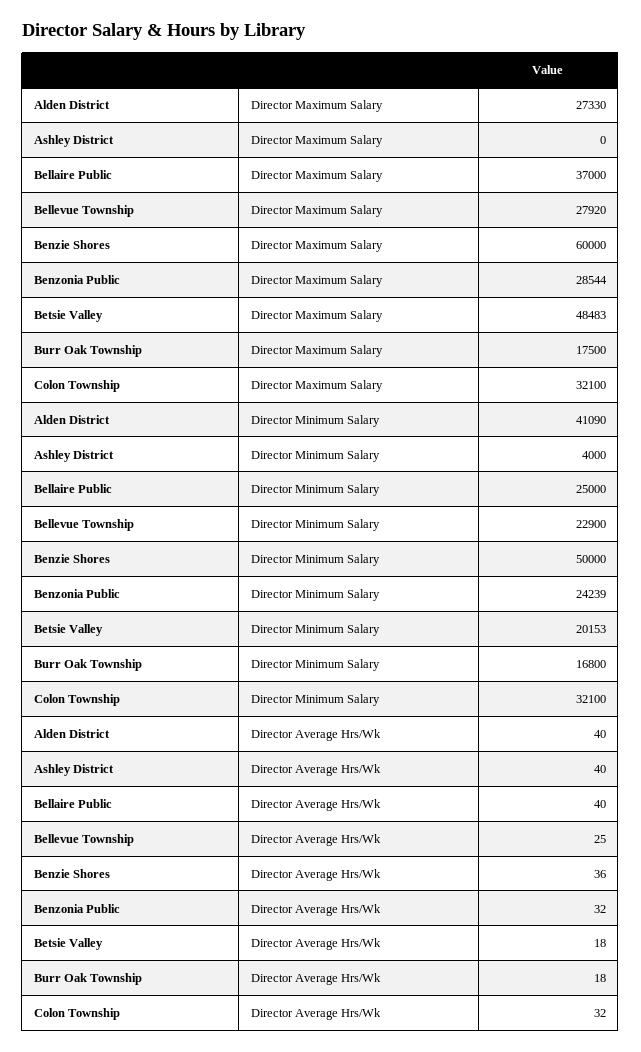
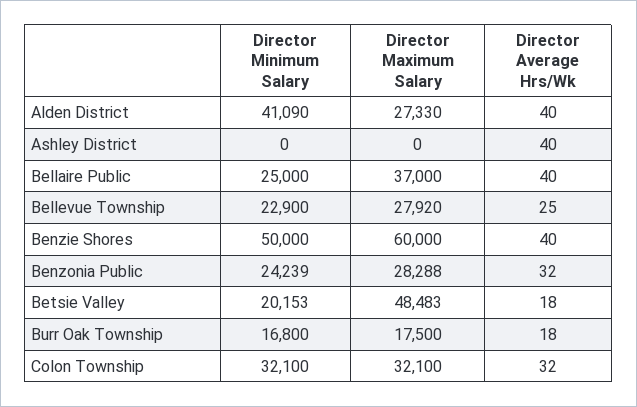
  {
    "Alden District": {
      "Director Maximum Salary": 27330,
      "Director Minimum Salary": 41090,
      "Director Average Hrs/Wk": 40
    },
    "Ashley District": {
      "Director Maximum Salary": 0,
-     "Director Minimum Salary": 4000,
+     "Director Minimum Salary": 0,
      "Director Average Hrs/Wk": 40
    },
    "Bellaire Public": {
      "Director Maximum Salary": 37000,
      "Director Minimum Salary": 25000,
      "Director Average Hrs/Wk": 40
    },
    "Bellevue Township": {
      "Director Maximum Salary": 27920,
      "Director Minimum Salary": 22900,
      "Director Average Hrs/Wk": 25
    },
    "Benzie Shores": {
      "Director Maximum Salary": 60000,
      "Director Minimum Salary": 50000,
-     "Director Average Hrs/Wk": 36
+     "Director Average Hrs/Wk": 40
    },
    "Benzonia Public": {
-     "Director Maximum Salary": 28544,
+     "Director Maximum Salary": 28288,
      "Director Minimum Salary": 24239,
      "Director Average Hrs/Wk": 32
    },
    "Betsie Valley": {
      "Director Maximum Salary": 48483,
      "Director Minimum Salary": 20153,
      "Director Average Hrs/Wk": 18
    },
    "Burr Oak Township": {
      "Director Maximum Salary": 17500,
      "Director Minimum Salary": 16800,
      "Director Average Hrs/Wk": 18
    },
    "Colon Township": {
      "Director Maximum Salary": 32100,
      "Director Minimum Salary": 32100,
      "Director Average Hrs/Wk": 32
    }
  }

